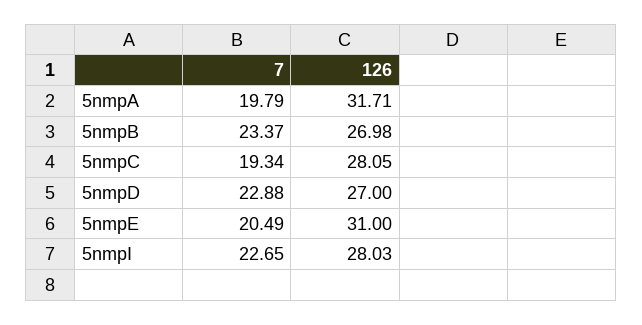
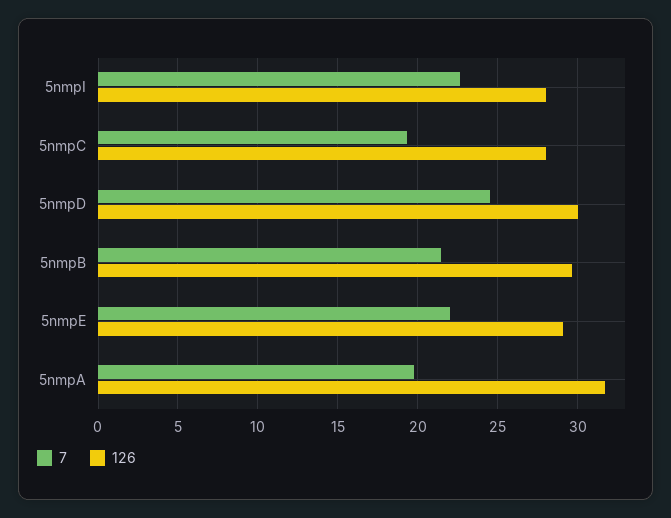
  {
    "7": {
      "5nmpA": 19.79,
-     "5nmpB": 23.37,
+     "5nmpB": 21.5,
      "5nmpC": 19.34,
-     "5nmpD": 22.88,
+     "5nmpD": 24.5,
-     "5nmpE": 20.49,
+     "5nmpE": 22,
      "5nmpI": 22.65
    },
    "126": {
      "5nmpA": 31.71,
-     "5nmpB": 26.98,
+     "5nmpB": 29.5,
      "5nmpC": 28.05,
-     "5nmpD": 27,
+     "5nmpD": 30,
-     "5nmpE": 31,
+     "5nmpE": 29,
      "5nmpI": 28.03
    }
  }

